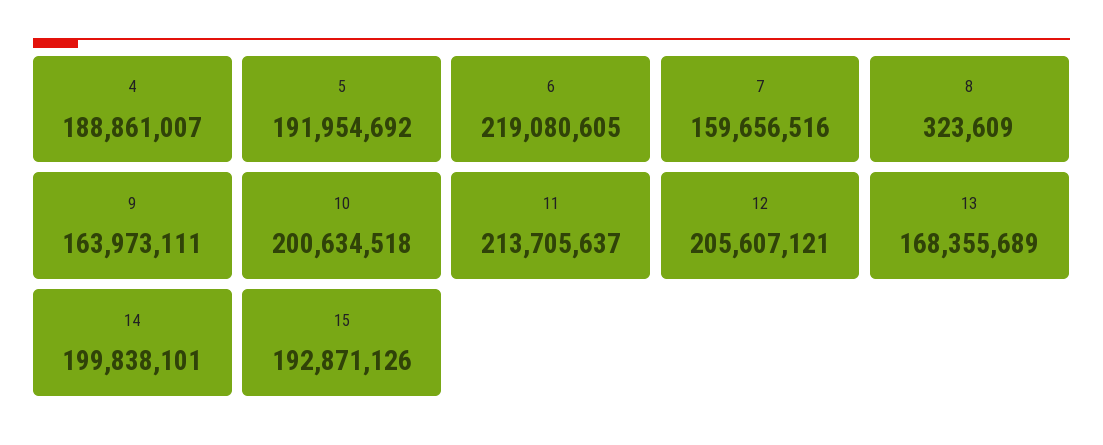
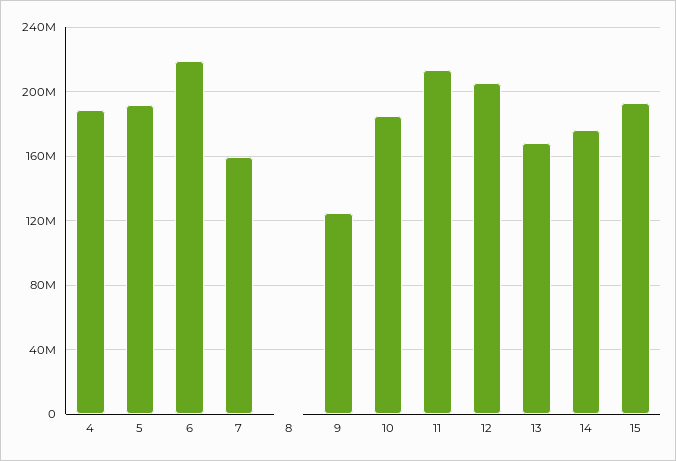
  {
    "4": 188861007,
    "5": 191954692,
    "6": 219080605,
    "7": 159656516,
    "8": 323609,
-   "9": 163973111,
+   "9": 125000000,
-   "10": 200634518,
+   "10": 185000000,
    "11": 213705637,
    "12": 205607121,
    "13": 168355689,
-   "14": 199838101,
+   "14": 175000000,
    "15": 192871126
  }

